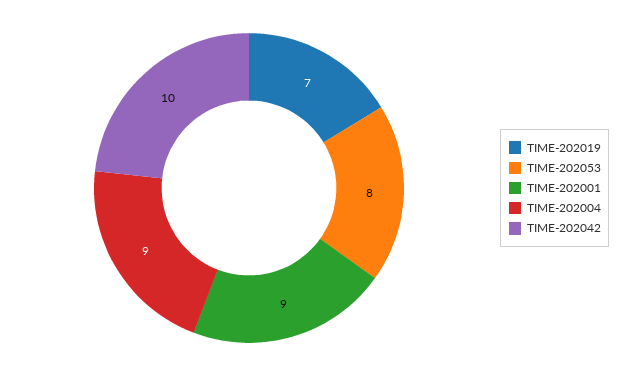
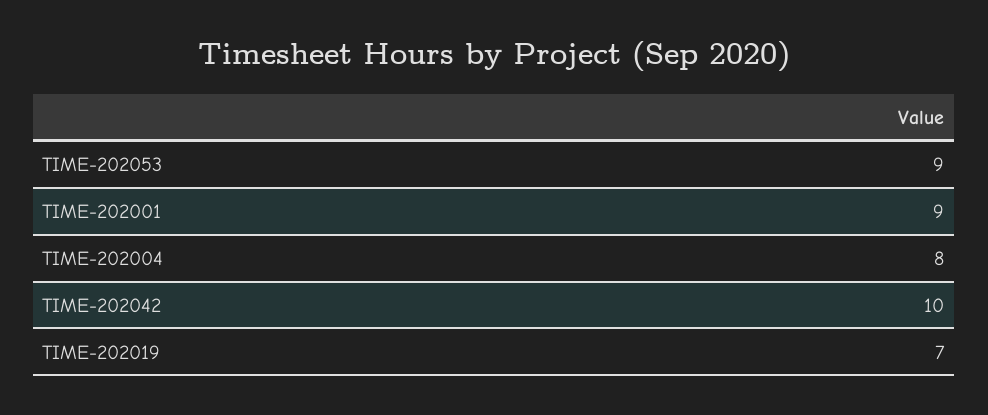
  {
    "TIME-202019": 7,
-   "TIME-202053": 8,
+   "TIME-202053": 9,
    "TIME-202001": 9,
-   "TIME-202004": 9,
+   "TIME-202004": 8,
    "TIME-202042": 10
  }

